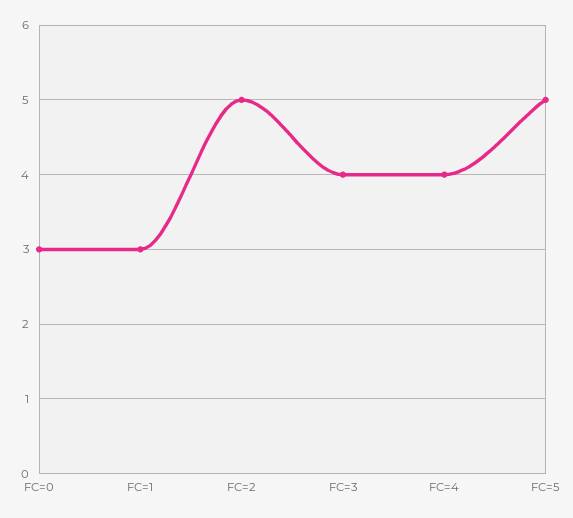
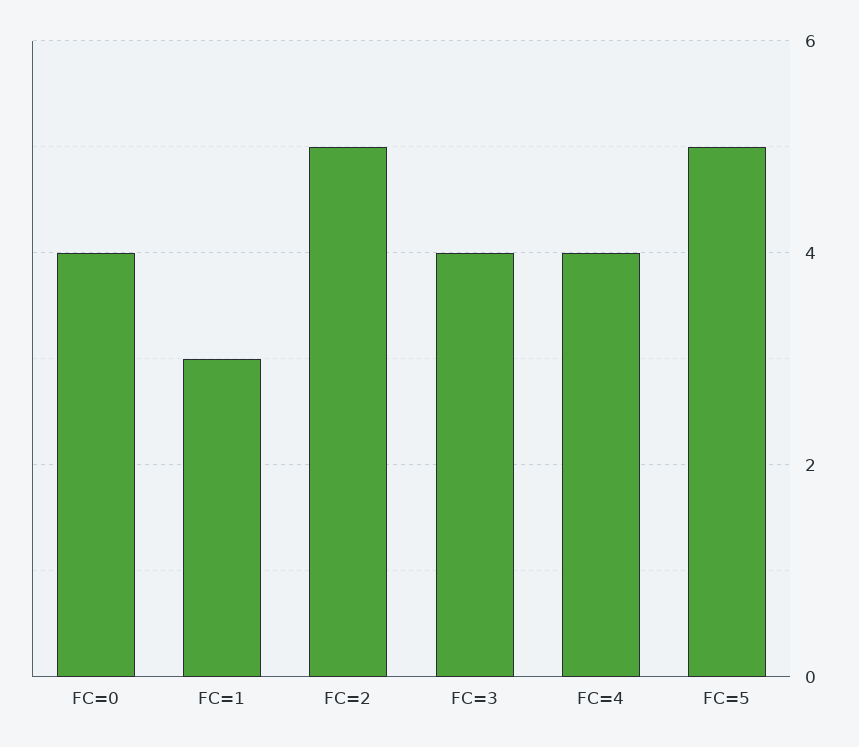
  {
-   "FC=0": 3,
+   "FC=0": 4,
    "FC=1": 3,
    "FC=2": 5,
    "FC=3": 4,
    "FC=4": 4,
    "FC=5": 5
  }

